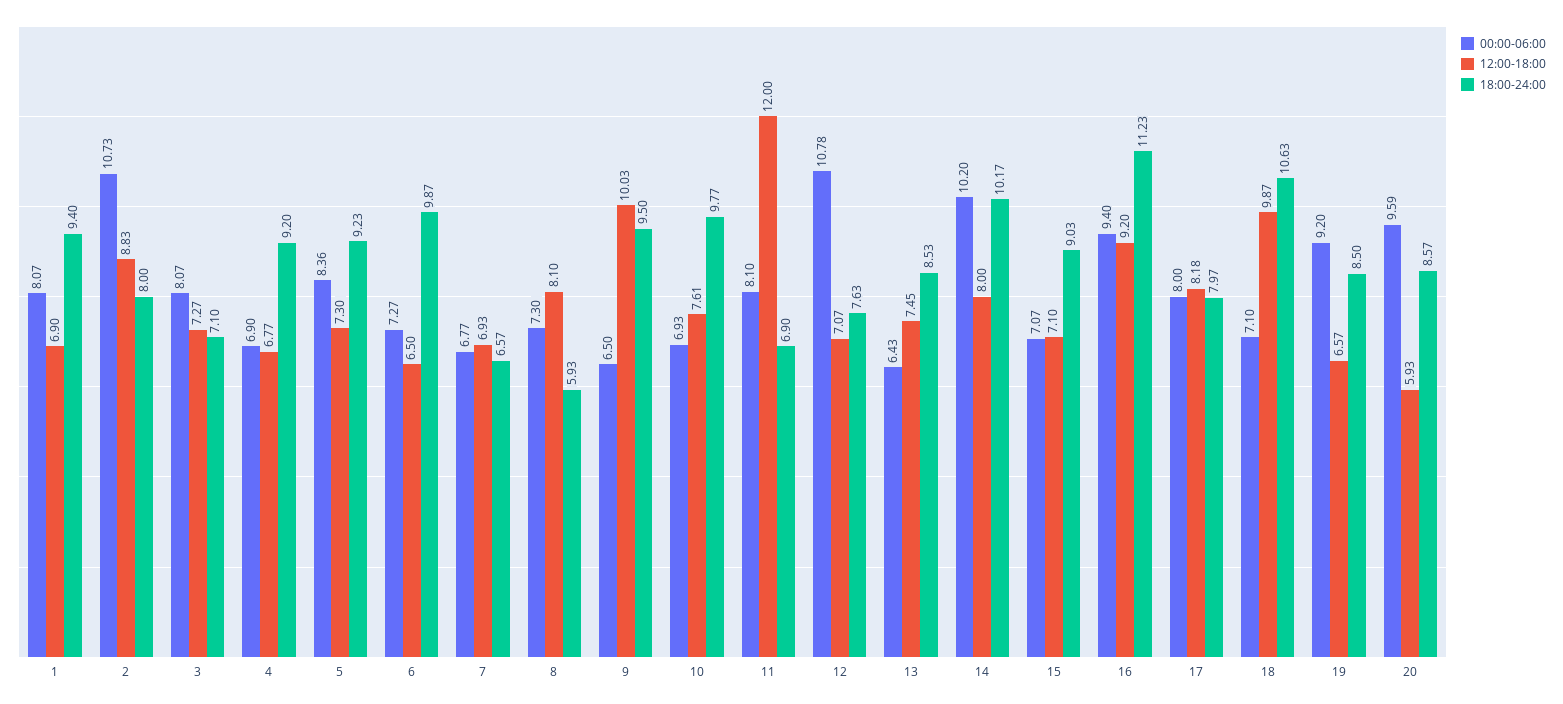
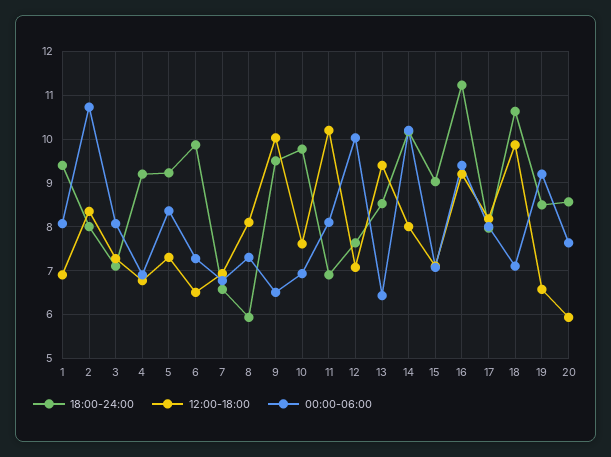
  {
    "00:00-06:00": {
      "1": 8.07,
      "2": 10.73,
      "3": 8.07,
      "4": 6.9,
      "5": 8.36,
      "6": 7.27,
      "7": 6.77,
      "8": 7.3,
      "9": 6.5,
      "10": 6.93,
      "11": 8.1,
-     "12": 10.78,
+     "12": 10,
      "13": 6.43,
      "14": 10.2,
      "15": 7.07,
      "16": 9.4,
      "17": 8,
      "18": 7.1,
      "19": 9.2,
-     "20": 9.59
+     "20": 7.6
    },
    "12:00-18:00": {
      "1": 6.9,
-     "2": 8.83,
+     "2": 8.4,
      "3": 7.27,
      "4": 6.77,
      "5": 7.3,
      "6": 6.5,
      "7": 6.93,
      "8": 8.1,
      "9": 10.03,
      "10": 7.61,
-     "11": 12,
+     "11": 10.2,
      "12": 7.07,
-     "13": 7.45,
+     "13": 9.4,
      "14": 8,
      "15": 7.1,
      "16": 9.2,
      "17": 8.18,
      "18": 9.87,
      "19": 6.57,
      "20": 5.93
    },
    "18:00-24:00": {
      "1": 9.4,
      "2": 8,
      "3": 7.1,
      "4": 9.2,
      "5": 9.23,
      "6": 9.87,
      "7": 6.57,
      "8": 5.93,
      "9": 9.5,
      "10": 9.77,
      "11": 6.9,
      "12": 7.63,
      "13": 8.53,
      "14": 10.17,
      "15": 9.03,
      "16": 11.23,
      "17": 7.97,
      "18": 10.63,
      "19": 8.5,
      "20": 8.57
    }
  }

